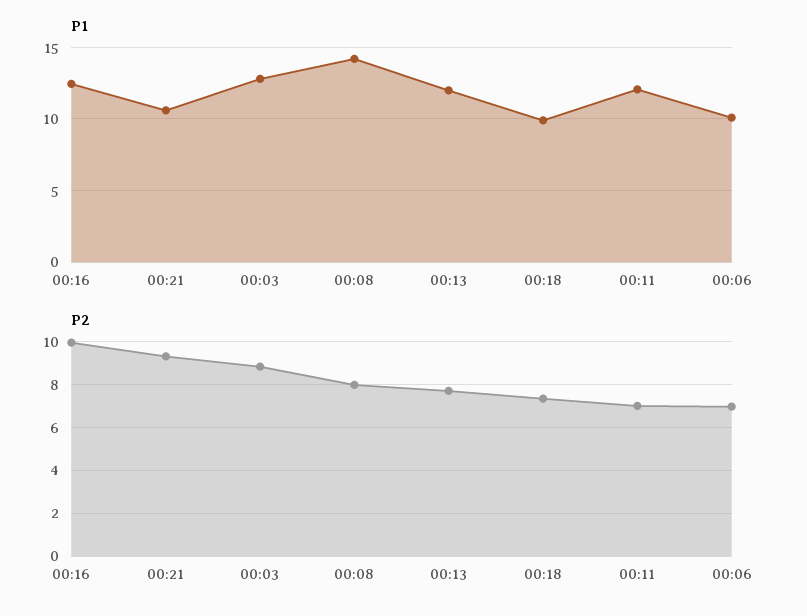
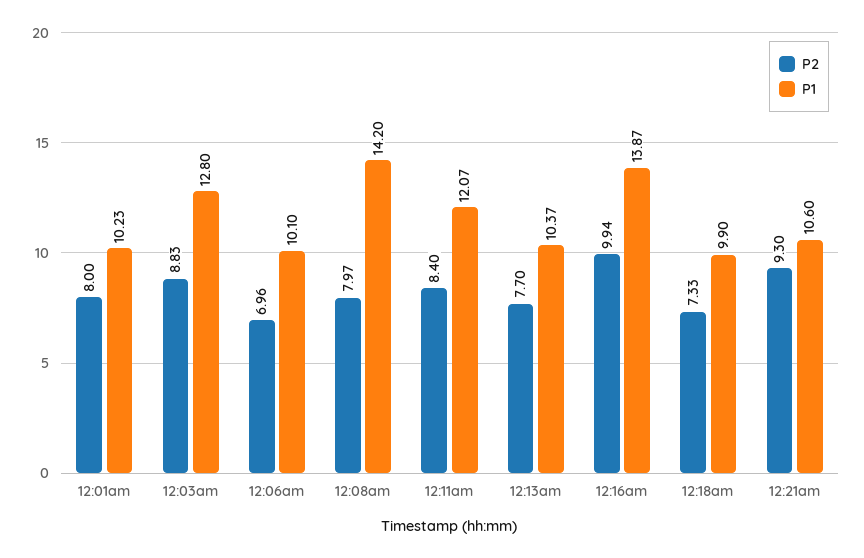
  {
    "P1": {
-     "00:16": 12.5,
+     "00:16": 13.87,
      "00:21": 10.6,
      "00:03": 12.8,
      "00:08": 14.2,
-     "00:13": 12,
+     "00:13": 10.37,
      "00:18": 9.9,
      "00:11": 12.07,
-     "00:06": 10.1
+     "00:06": 10.1,
+     "12:01am": 10.23
    },
    "P2": {
      "00:16": 9.94,
      "00:21": 9.3,
      "00:03": 8.83,
      "00:08": 7.97,
      "00:13": 7.7,
      "00:18": 7.33,
-     "00:11": 7,
+     "00:11": 8.4,
-     "00:06": 6.96
+     "00:06": 6.96,
+     "12:01am": 8
    }
  }

